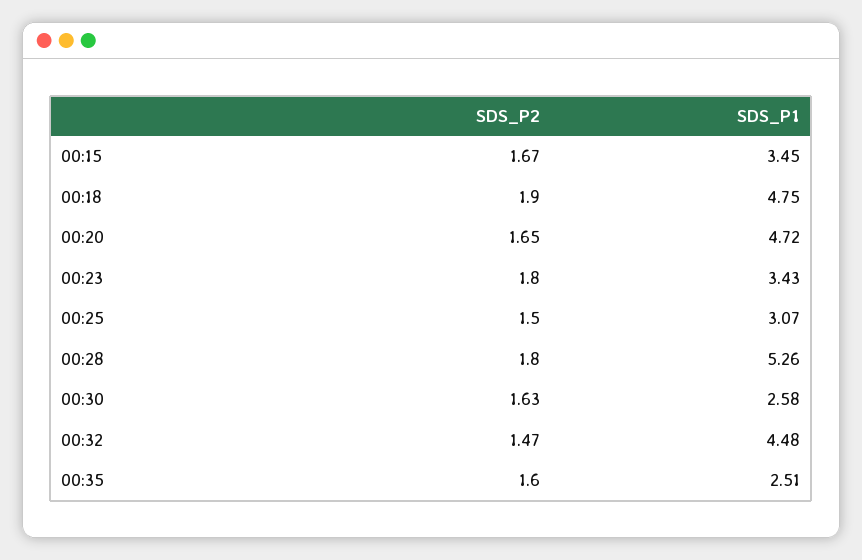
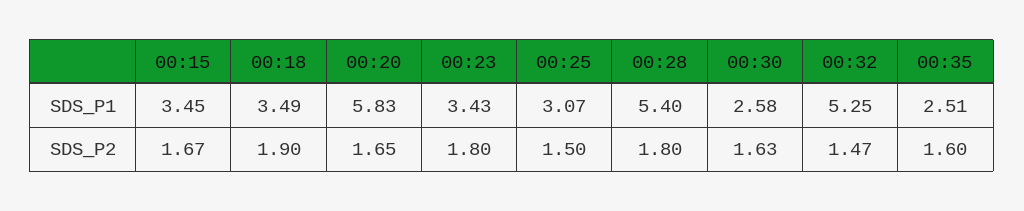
  {
    "SDS_P2": {
      "00:15": 1.67,
      "00:18": 1.9,
      "00:20": 1.65,
      "00:23": 1.8,
      "00:25": 1.5,
      "00:28": 1.8,
      "00:30": 1.63,
      "00:32": 1.47,
      "00:35": 1.6
    },
    "SDS_P1": {
      "00:15": 3.45,
-     "00:18": 4.75,
+     "00:18": 3.49,
-     "00:20": 4.72,
+     "00:20": 5.83,
      "00:23": 3.43,
      "00:25": 3.07,
-     "00:28": 5.26,
+     "00:28": 5.4,
      "00:30": 2.58,
-     "00:32": 4.48,
+     "00:32": 5.25,
      "00:35": 2.51
    }
  }

